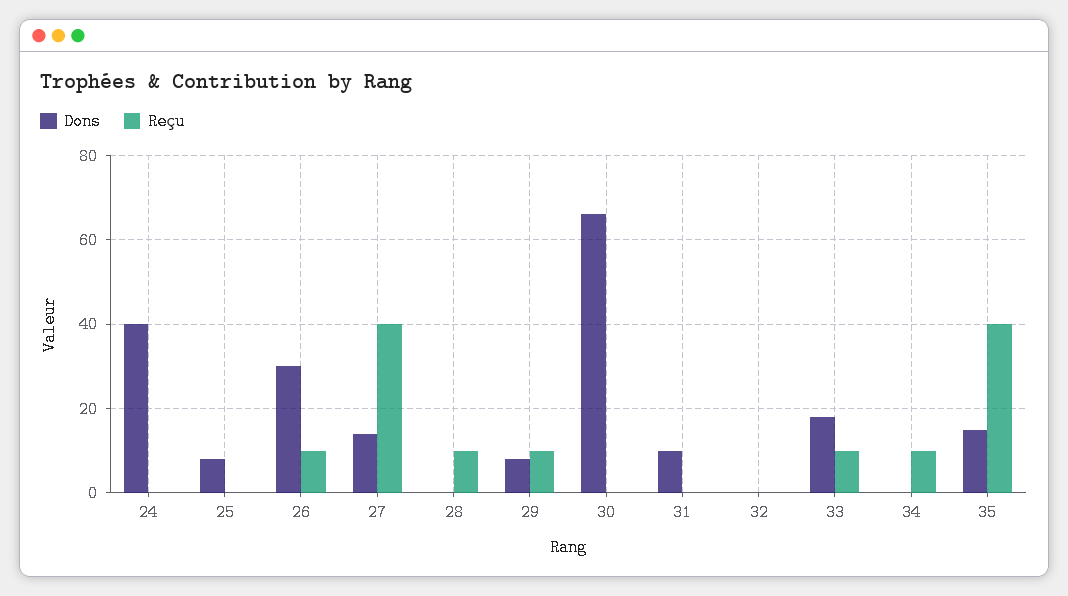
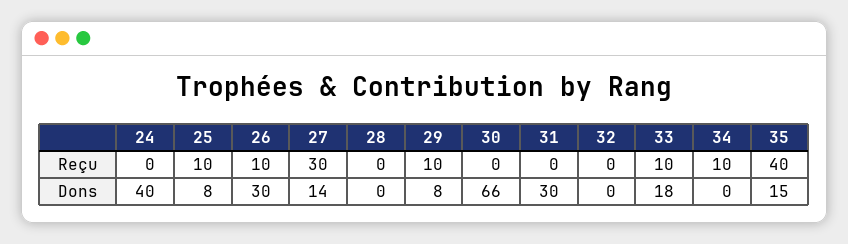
  {
    "Dons": {
      "24": 40,
      "25": 8,
      "26": 30,
      "27": 14,
      "28": 0,
      "29": 8,
      "30": 66,
-     "31": 10,
+     "31": 30,
      "32": 0,
      "33": 18,
      "34": 0,
      "35": 15
    },
    "Reçu": {
      "24": 0,
-     "25": 0,
+     "25": 10,
      "26": 10,
-     "27": 40,
+     "27": 30,
-     "28": 10,
+     "28": 0,
      "29": 10,
      "30": 0,
      "31": 0,
      "32": 0,
      "33": 10,
      "34": 10,
      "35": 40
    }
  }

